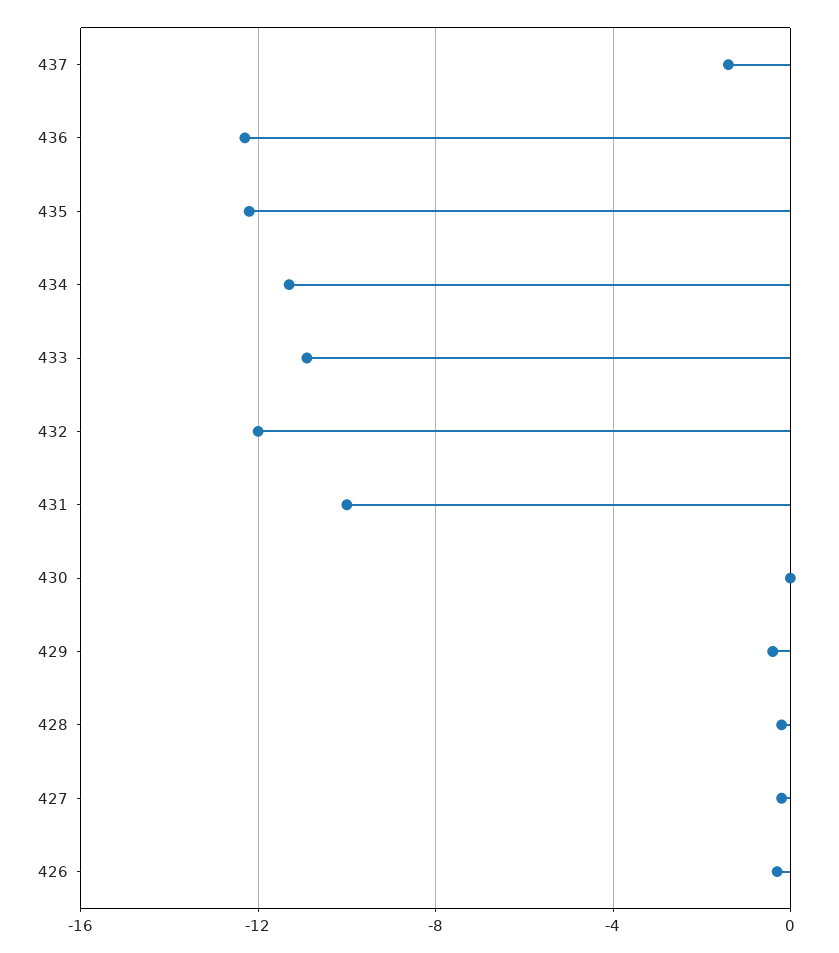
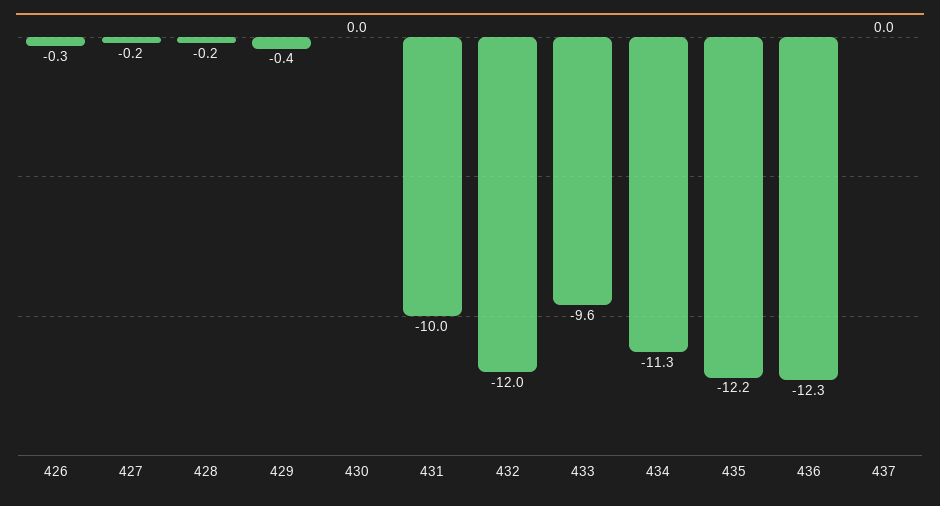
  {
-   "437": -1.5,
+   "437": 0,
    "436": -12.3,
    "435": -12.2,
    "434": -11.3,
-   "433": -11,
+   "433": -9.6,
    "432": -12,
    "431": -10,
    "430": 0,
    "429": -0.4,
    "428": -0.2,
    "427": -0.2,
    "426": -0.3
  }

